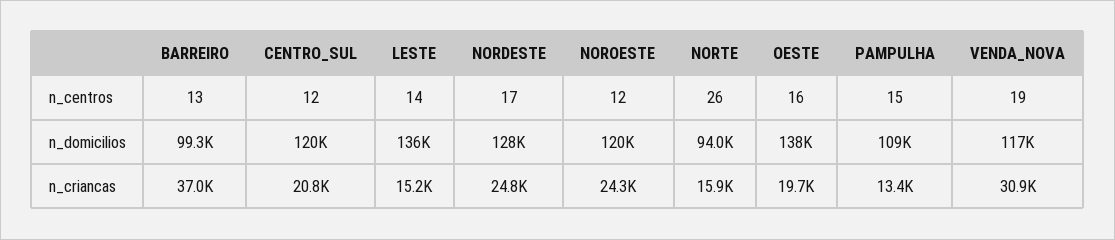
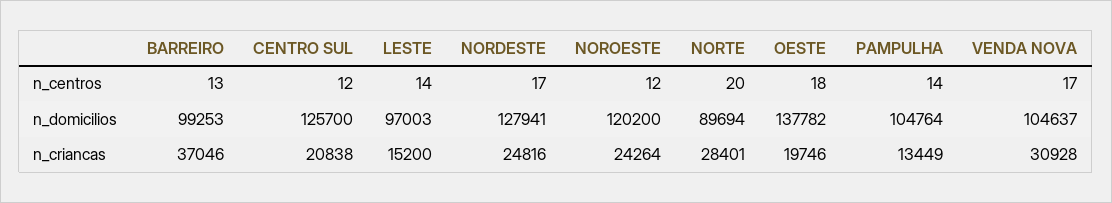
  {
    "BARREIRO": {
      "n_centros": 13,
      "n_domicilios": 99253,
      "n_criancas": 37046
    },
    "CENTRO_SUL": {
      "n_centros": 12,
-     "n_domicilios": 120000,
+     "n_domicilios": 125700,
      "n_criancas": 20838
    },
    "LESTE": {
      "n_centros": 14,
-     "n_domicilios": 136000,
+     "n_domicilios": 97003,
      "n_criancas": 15200
    },
    "NORDESTE": {
      "n_centros": 17,
      "n_domicilios": 127941,
      "n_criancas": 24816
    },
    "NOROESTE": {
      "n_centros": 12,
      "n_domicilios": 120200,
      "n_criancas": 24264
    },
    "NORTE": {
-     "n_centros": 26,
+     "n_centros": 20,
-     "n_domicilios": 94000,
+     "n_domicilios": 89694,
-     "n_criancas": 15900
+     "n_criancas": 28401
    },
    "OESTE": {
-     "n_centros": 16,
+     "n_centros": 18,
      "n_domicilios": 137782,
      "n_criancas": 19746
    },
    "PAMPULHA": {
-     "n_centros": 15,
+     "n_centros": 14,
-     "n_domicilios": 109000,
+     "n_domicilios": 104764,
      "n_criancas": 13449
    },
    "VENDA_NOVA": {
-     "n_centros": 19,
+     "n_centros": 17,
-     "n_domicilios": 117000,
+     "n_domicilios": 104637,
      "n_criancas": 30928
    }
  }

